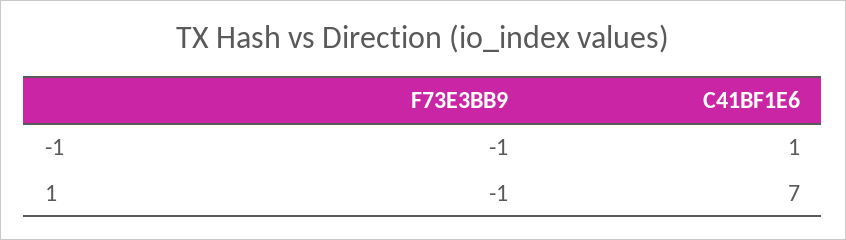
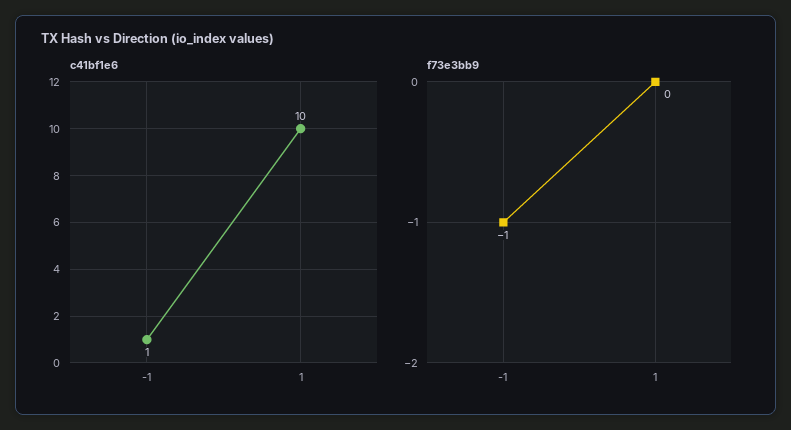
  {
    "F73E3BB9": {
      "-1": -1,
-     "1": -1
+     "1": 0
    },
    "C41BF1E6": {
      "-1": 1,
-     "1": 7
+     "1": 10
    }
  }

